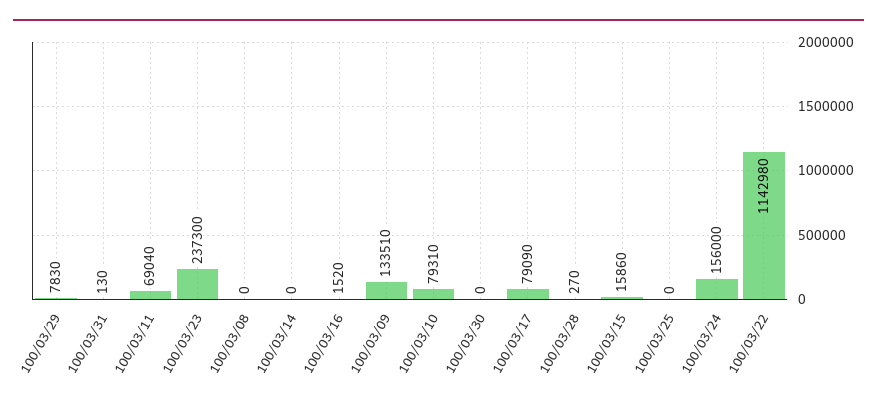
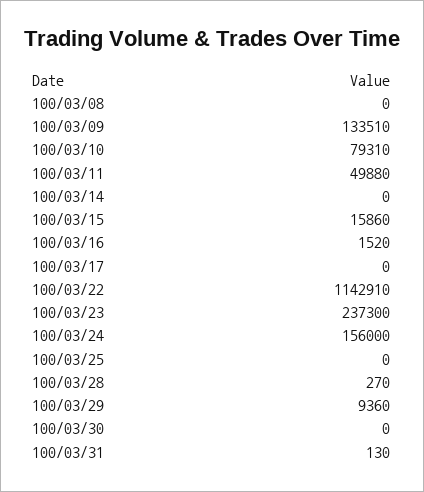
  {
-   "100/03/29": 7830,
+   "100/03/29": 9360,
    "100/03/31": 130,
-   "100/03/11": 69040,
+   "100/03/11": 49880,
    "100/03/23": 237300,
    "100/03/08": 0,
    "100/03/14": 0,
    "100/03/16": 1520,
    "100/03/09": 133510,
    "100/03/10": 79310,
    "100/03/30": 0,
-   "100/03/17": 79090,
+   "100/03/17": 0,
    "100/03/28": 270,
    "100/03/15": 15860,
    "100/03/25": 0,
    "100/03/24": 156000,
-   "100/03/22": 1142980
+   "100/03/22": 1142910
  }

